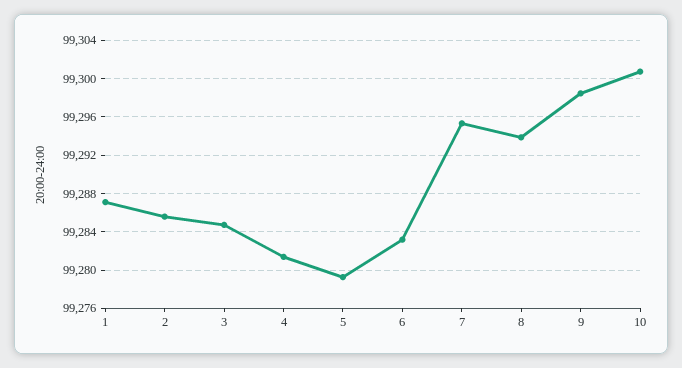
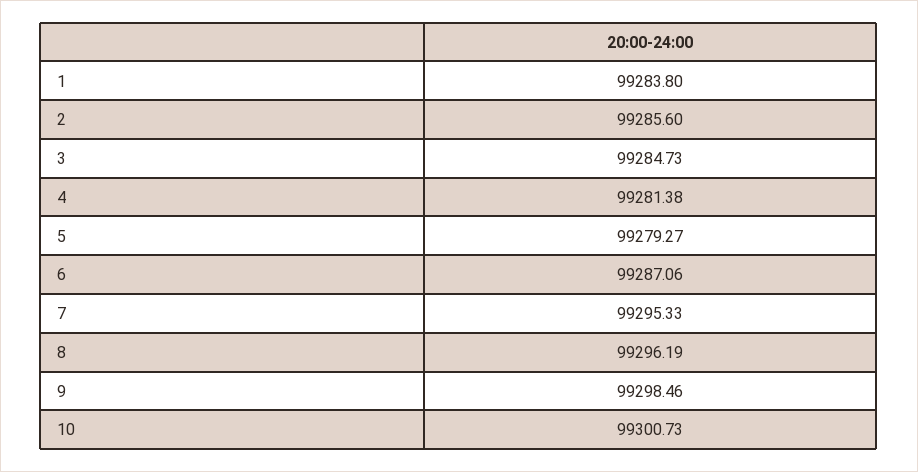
  {
-   "1": 99287,
+   "1": 99283.8,
    "2": 99285.6,
    "3": 99284.73,
    "4": 99281.38,
    "5": 99279.27,
-   "6": 99283,
+   "6": 99287.06,
    "7": 99295.33,
-   "8": 99294,
+   "8": 99296.19,
    "9": 99298.46,
    "10": 99300.73
  }

